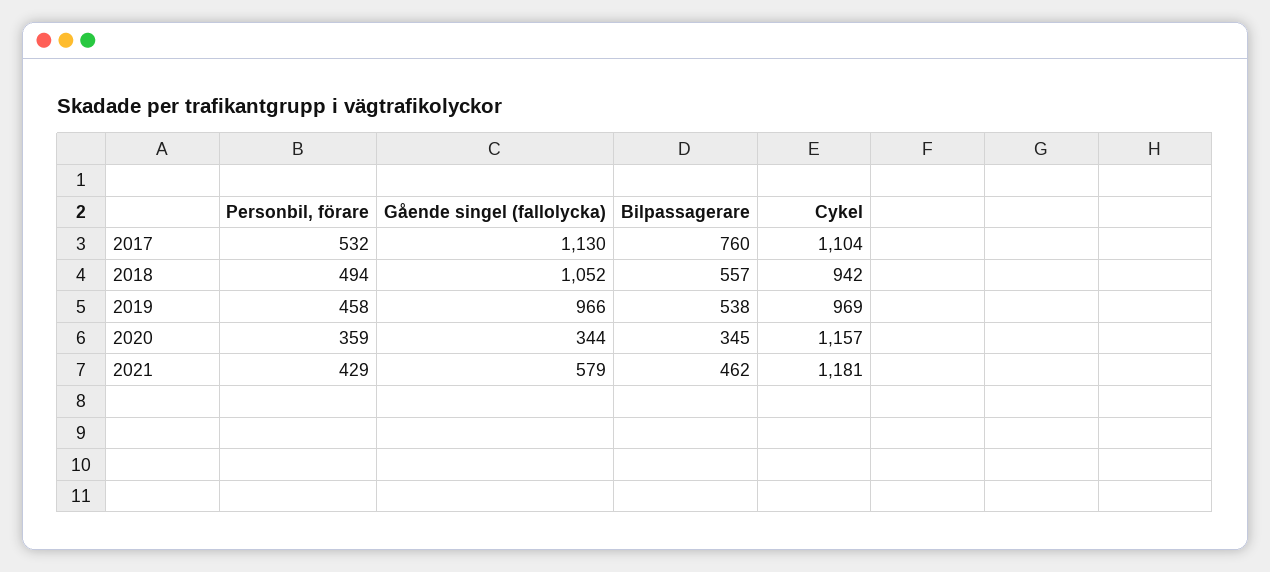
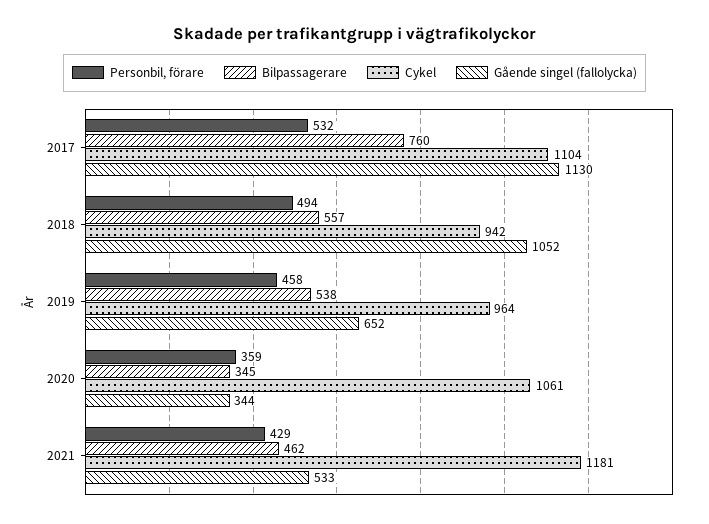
  {
    "Personbil, förare": {
      "2017": 532,
      "2018": 494,
      "2019": 458,
      "2020": 359,
      "2021": 429
    },
    "Gående singel (fallolycka)": {
      "2017": 1130,
      "2018": 1052,
-     "2019": 966,
+     "2019": 652,
      "2020": 344,
-     "2021": 579
+     "2021": 533
    },
    "Bilpassagerare": {
      "2017": 760,
      "2018": 557,
      "2019": 538,
      "2020": 345,
      "2021": 462
    },
    "Cykel": {
      "2017": 1104,
      "2018": 942,
-     "2019": 969,
+     "2019": 964,
-     "2020": 1157,
+     "2020": 1061,
      "2021": 1181
    }
  }

